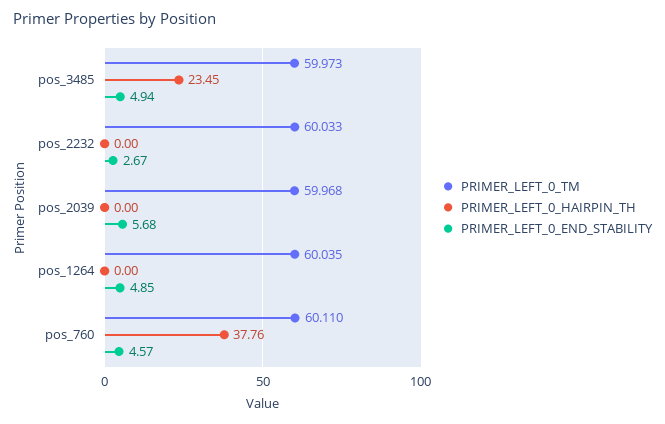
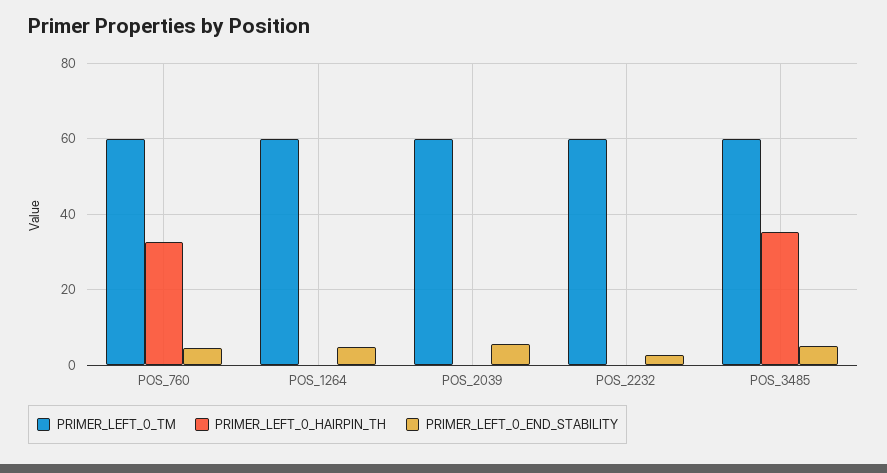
  {
    "PRIMER_LEFT_0_TM": {
      "pos_3485": 59.973,
      "pos_2232": 60.033,
      "pos_2039": 59.968,
      "pos_1264": 60.035,
      "pos_760": 60.11
    },
    "PRIMER_LEFT_0_HAIRPIN_TH": {
-     "pos_3485": 23.45,
+     "pos_3485": 36,
      "pos_2232": 0,
      "pos_2039": 0,
      "pos_1264": 0,
-     "pos_760": 37.76
+     "pos_760": 32
    },
    "PRIMER_LEFT_0_END_STABILITY": {
      "pos_3485": 4.94,
      "pos_2232": 2.67,
      "pos_2039": 5.68,
      "pos_1264": 4.85,
      "pos_760": 4.57
    }
  }

